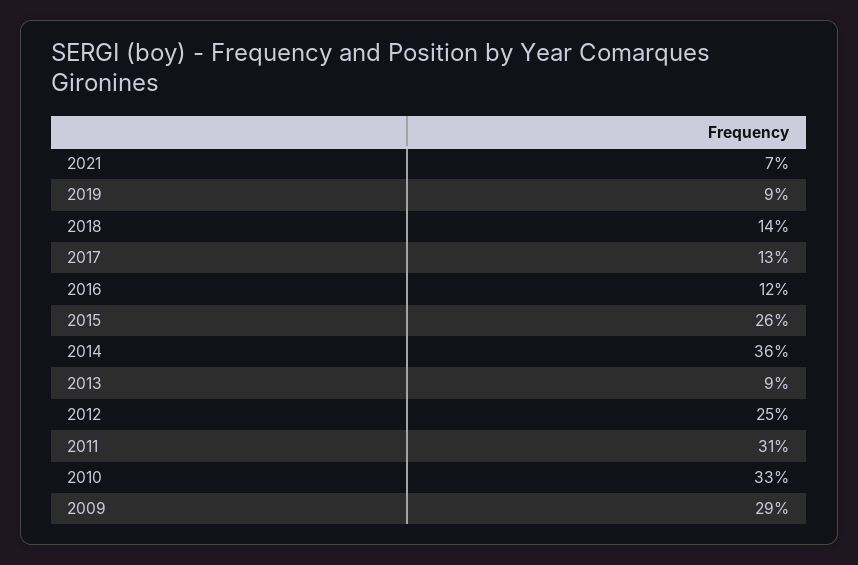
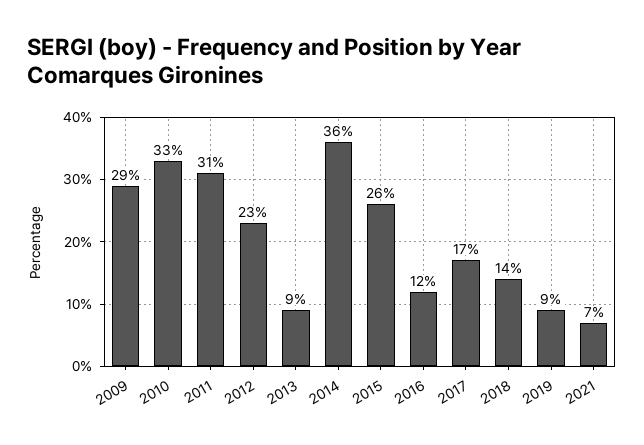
  {
    "2021": 7,
    "2019": 9,
    "2018": 14,
-   "2017": 13,
+   "2017": 17,
    "2016": 12,
    "2015": 26,
    "2014": 36,
    "2013": 9,
-   "2012": 25,
+   "2012": 23,
    "2011": 31,
    "2010": 33,
    "2009": 29
  }

